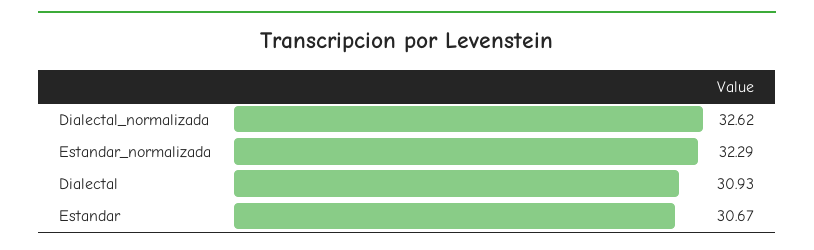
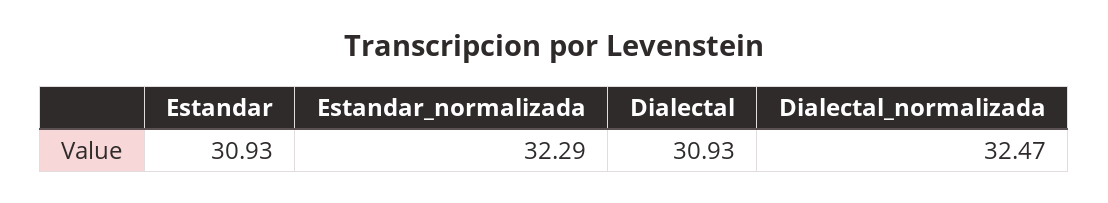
  {
-   "Dialectal_normalizada": 32.62,
+   "Dialectal_normalizada": 32.47,
    "Estandar_normalizada": 32.29,
    "Dialectal": 30.93,
-   "Estandar": 30.67
+   "Estandar": 30.93
  }

